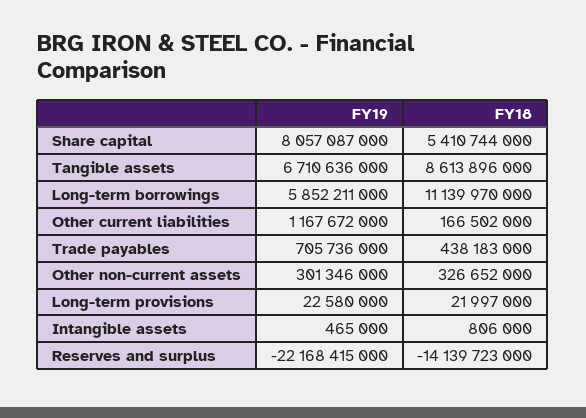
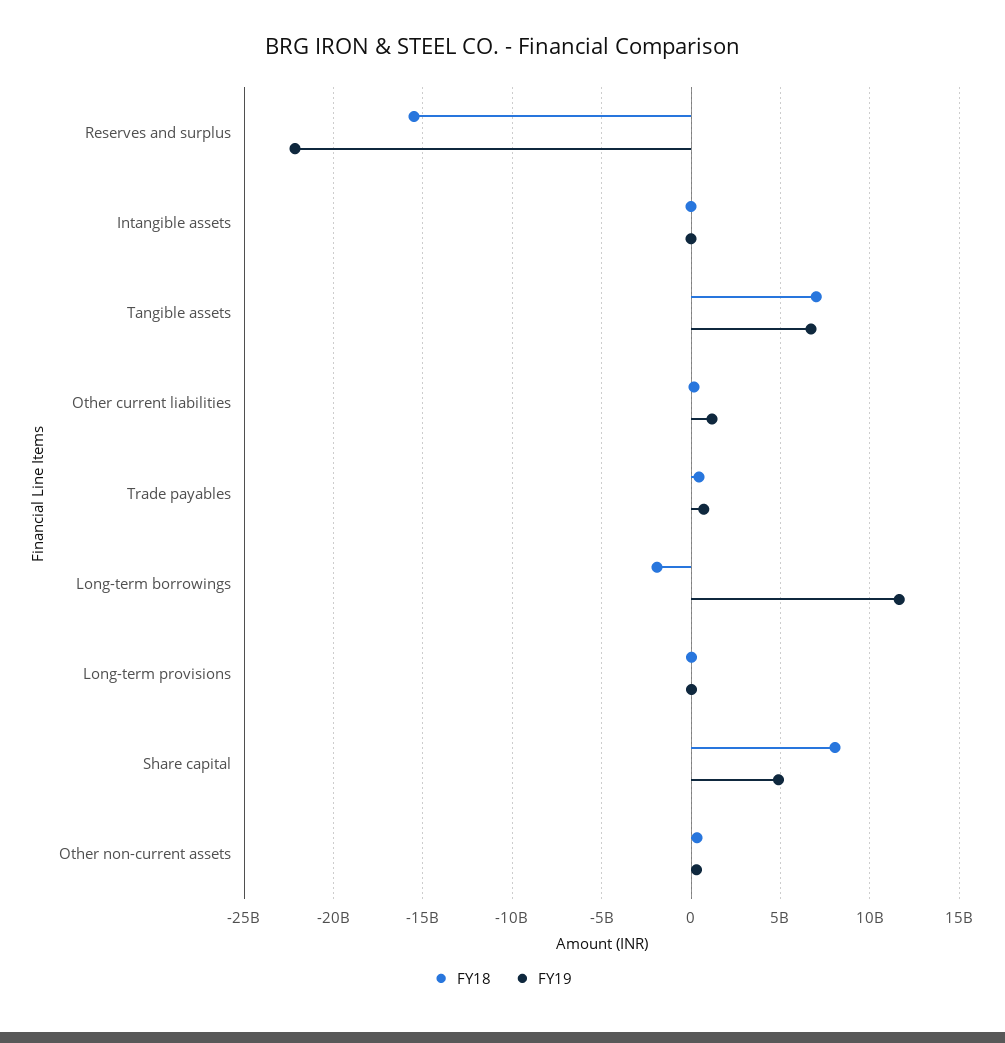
  {
    "FY19": {
-     "Share capital": 8057087000,
+     "Share capital": 5000000000,
      "Tangible assets": 6710636000,
-     "Long-term borrowings": 5852211000,
+     "Long-term borrowings": 11500000000,
      "Other current liabilities": 1167672000,
      "Trade payables": 705736000,
      "Other non-current assets": 301346000,
      "Long-term provisions": 22580000,
      "Intangible assets": 465000,
      "Reserves and surplus": -22168415000
    },
    "FY18": {
-     "Share capital": 5410744000,
+     "Share capital": 8000000000,
-     "Tangible assets": 8613896000,
+     "Tangible assets": 7000000000,
-     "Long-term borrowings": 11139970000,
+     "Long-term borrowings": -2000000000,
      "Other current liabilities": 166502000,
      "Trade payables": 438183000,
      "Other non-current assets": 326652000,
      "Long-term provisions": 21997000,
      "Intangible assets": 806000,
-     "Reserves and surplus": -14139723000
+     "Reserves and surplus": -15500000000
    }
  }

